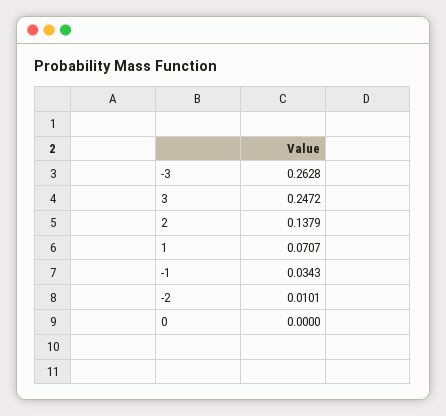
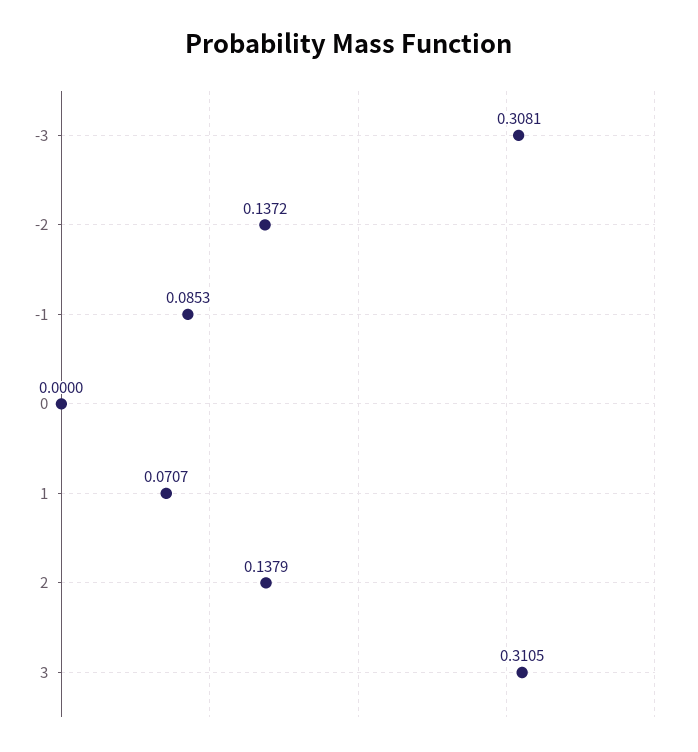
  {
-   "-3": 0.2628,
+   "-3": 0.3081,
-   "3": 0.2472,
+   "3": 0.3105,
    "2": 0.1379,
    "1": 0.0707,
-   "-1": 0.0343,
+   "-1": 0.0853,
-   "-2": 0.0101,
+   "-2": 0.1372,
    "0": 0
  }

